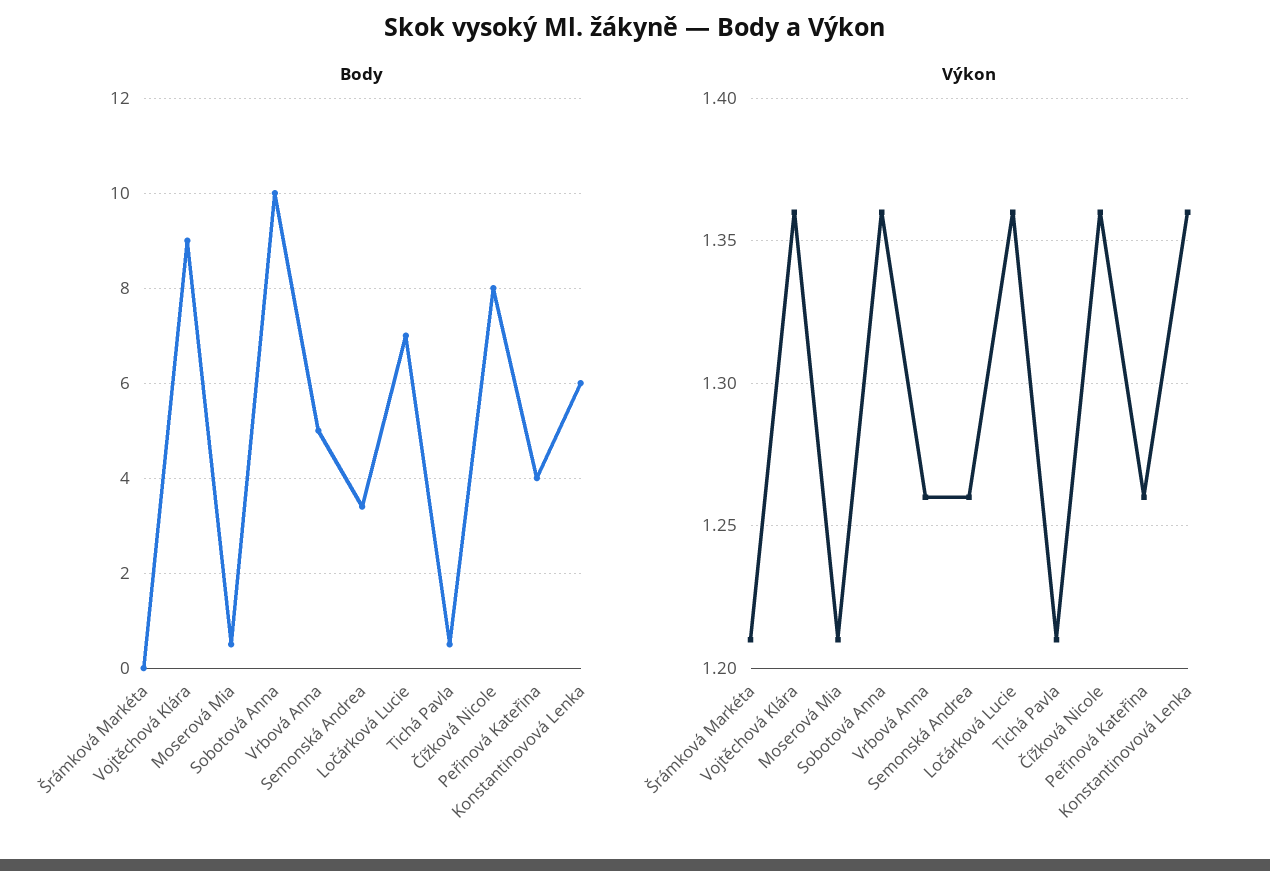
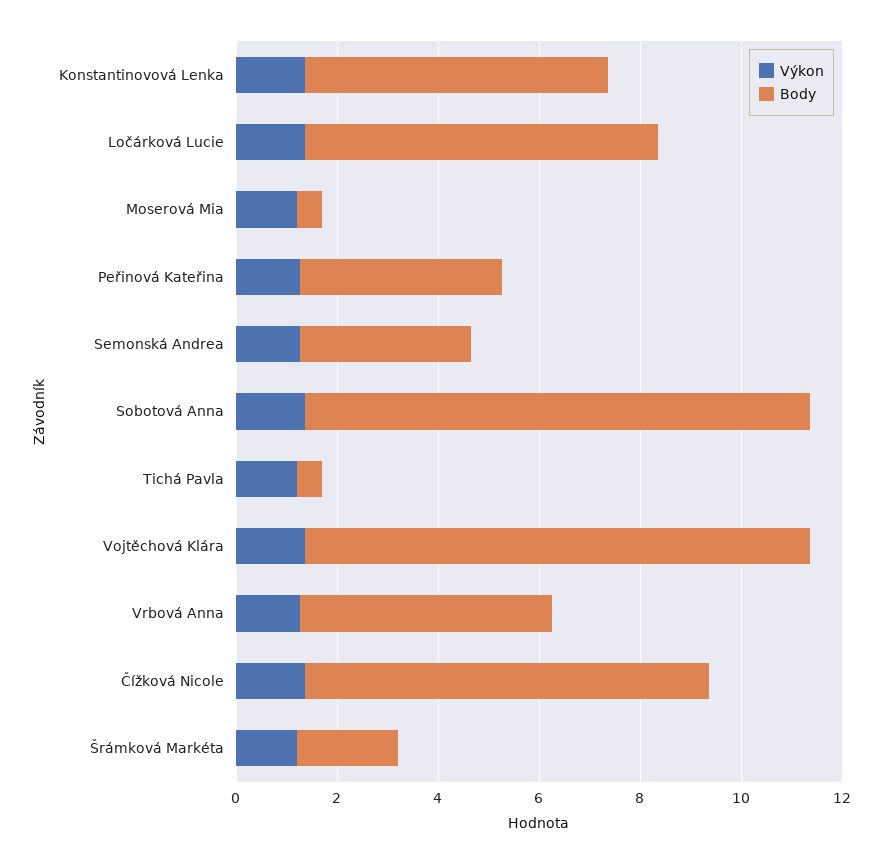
  {
    "Body": {
-     "Šrámková Markéta": 0,
+     "Šrámková Markéta": 2,
-     "Vojtěchová Klára": 9,
+     "Vojtěchová Klára": 10,
      "Moserová Mia": 0.5,
      "Sobotová Anna": 10,
      "Vrbová Anna": 5,
      "Semonská Andrea": 3.5,
      "Ločárková Lucie": 7,
      "Tichá Pavla": 0.5,
      "Čížková Nicole": 8,
      "Peřinová Kateřina": 4,
      "Konstantinovová Lenka": 6
    },
    "Výkon": {
      "Šrámková Markéta": 1.21,
      "Vojtěchová Klára": 1.36,
      "Moserová Mia": 1.21,
      "Sobotová Anna": 1.36,
      "Vrbová Anna": 1.26,
      "Semonská Andrea": 1.26,
      "Ločárková Lucie": 1.36,
      "Tichá Pavla": 1.21,
      "Čížková Nicole": 1.36,
      "Peřinová Kateřina": 1.26,
      "Konstantinovová Lenka": 1.36
    }
  }

